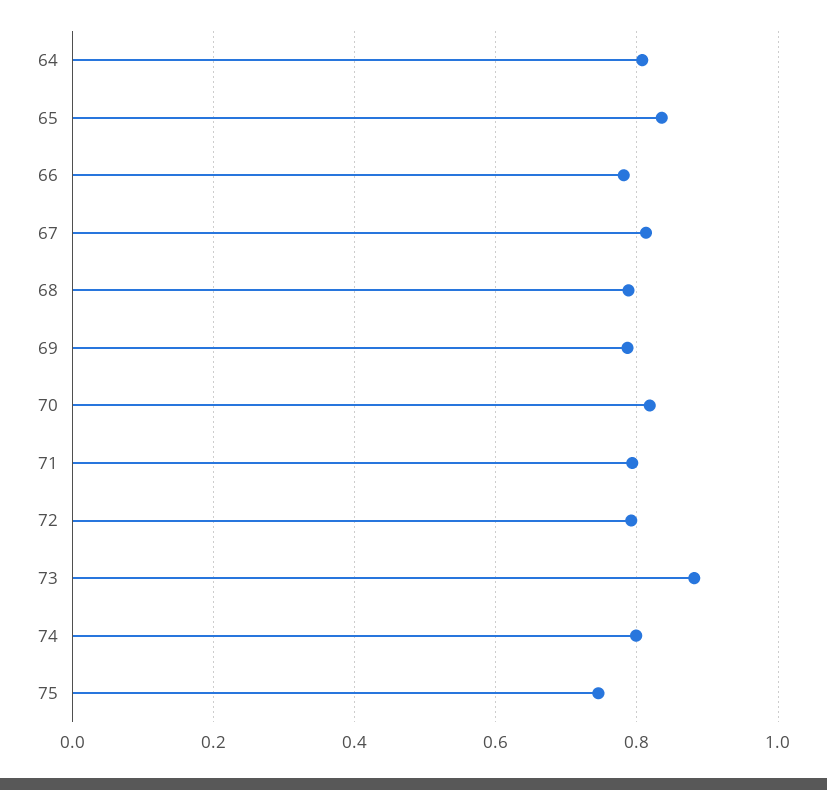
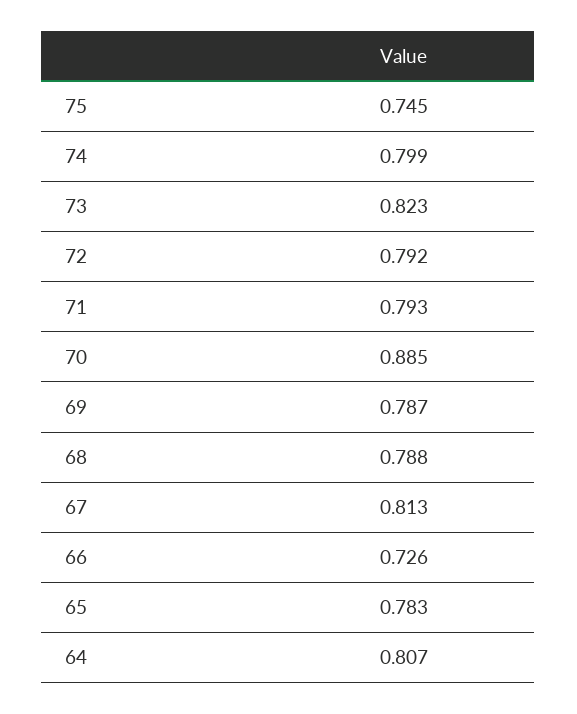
  {
    "64": 0.807,
-   "65": 0.84,
+   "65": 0.783,
-   "66": 0.78,
+   "66": 0.726,
    "67": 0.813,
    "68": 0.788,
    "69": 0.787,
-   "70": 0.82,
+   "70": 0.885,
    "71": 0.793,
    "72": 0.792,
-   "73": 0.88,
+   "73": 0.823,
    "74": 0.799,
    "75": 0.745
  }

